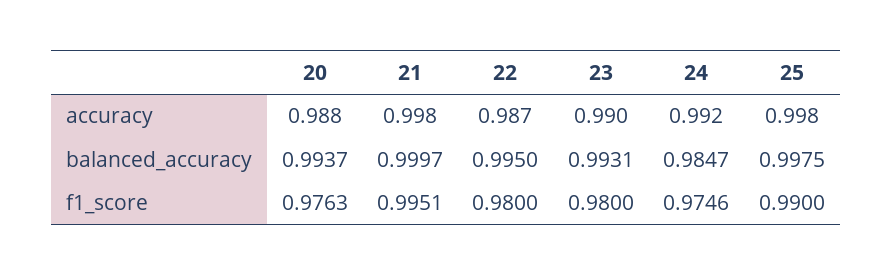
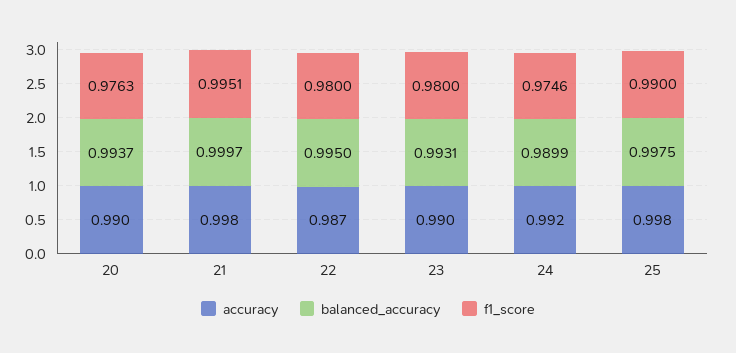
  {
    "accuracy": {
-     "20": 0.988,
+     "20": 0.99,
      "21": 0.998,
      "22": 0.987,
      "23": 0.99,
      "24": 0.992,
      "25": 0.998
    },
    "balanced_accuracy": {
      "20": 0.9937,
      "21": 0.9997,
      "22": 0.995,
      "23": 0.9931,
-     "24": 0.9847,
+     "24": 0.9899,
      "25": 0.9975
    },
    "f1_score": {
      "20": 0.9763,
      "21": 0.9951,
      "22": 0.98,
      "23": 0.98,
      "24": 0.9746,
      "25": 0.99
    }
  }

